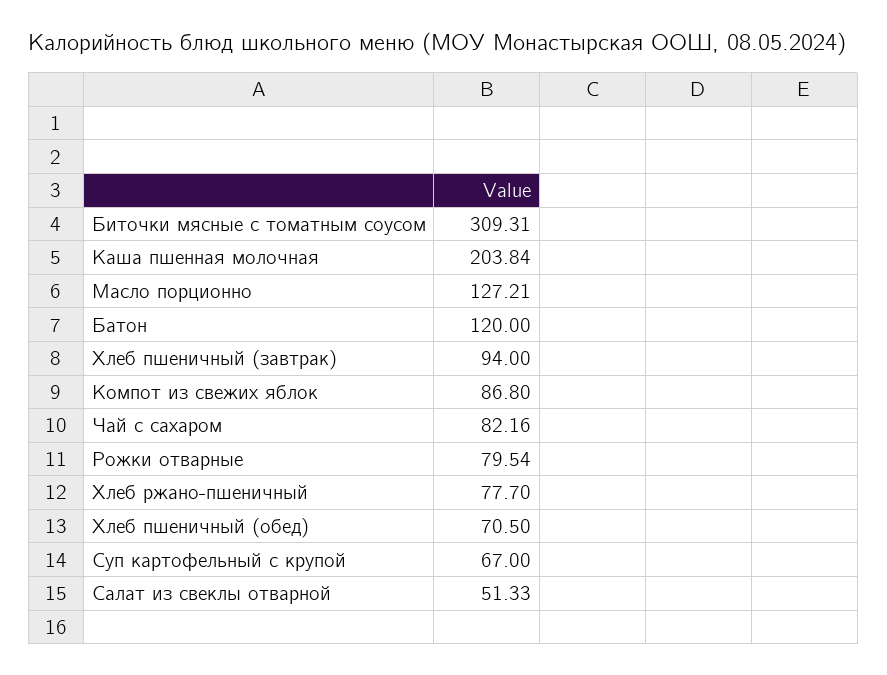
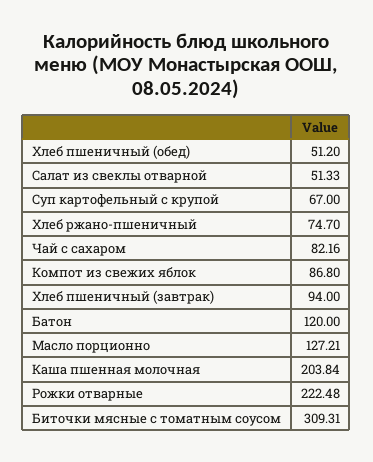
  {
    "Биточки мясные с томатным соусом": 309.31,
    "Каша пшенная молочная": 203.84,
    "Масло порционно": 127.21,
    "Батон": 120,
    "Хлеб пшеничный (завтрак)": 94,
    "Компот из свежих яблок": 86.8,
    "Чай с сахаром": 82.16,
-   "Рожки отварные": 79.54,
+   "Рожки отварные": 222.48,
-   "Хлеб ржано-пшеничный": 77.7,
+   "Хлеб ржано-пшеничный": 74.7,
-   "Хлеб пшеничный (обед)": 70.5,
+   "Хлеб пшеничный (обед)": 51.2,
    "Суп картофельный с крупой": 67,
    "Салат из свеклы отварной": 51.33
  }

